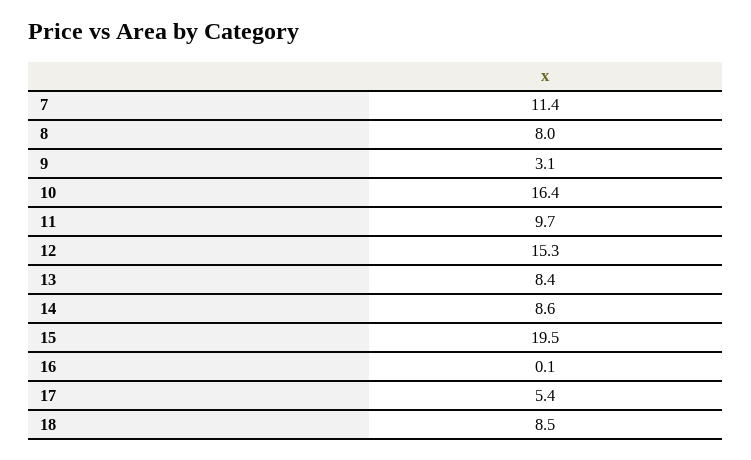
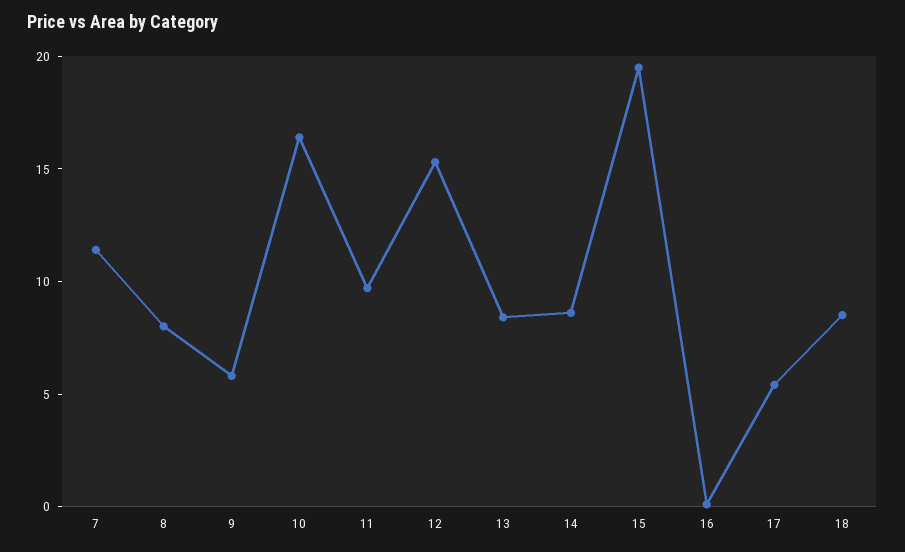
  {
    "7": 11.4,
    "8": 8,
-   "9": 3.1,
+   "9": 6,
    "10": 16.4,
    "11": 9.7,
    "12": 15.3,
    "13": 8.4,
    "14": 8.6,
    "15": 19.5,
    "16": 0.1,
    "17": 5.4,
    "18": 8.5
  }

